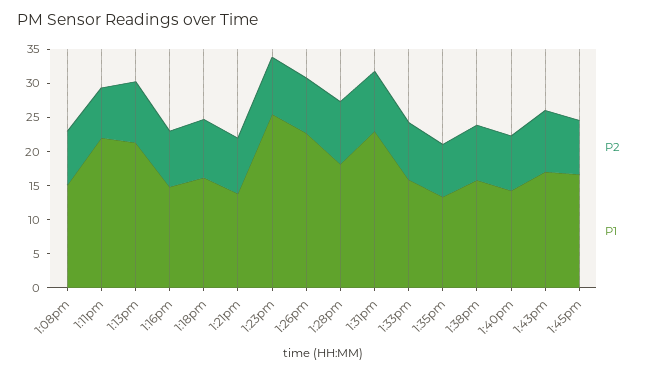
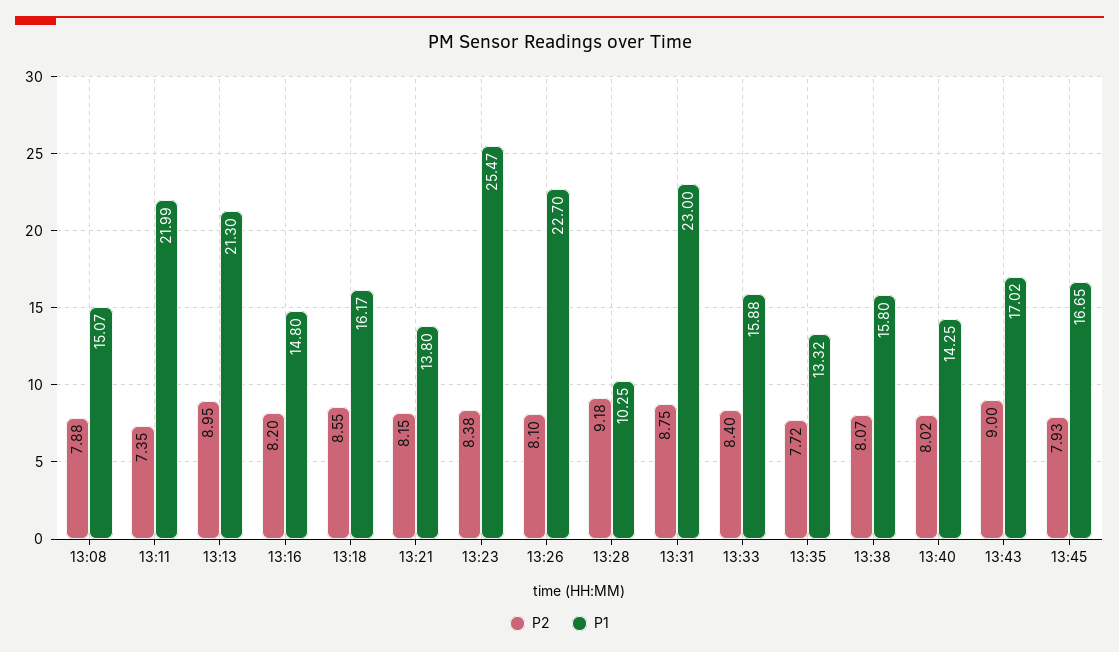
  {
    "P2": {
      "1:08pm": 7.88,
      "1:11pm": 7.35,
      "1:13pm": 8.95,
      "1:16pm": 8.2,
      "1:18pm": 8.55,
      "1:21pm": 8.15,
      "1:23pm": 8.38,
      "1:26pm": 8.1,
      "1:28pm": 9.18,
      "1:31pm": 8.75,
      "1:33pm": 8.4,
      "1:35pm": 7.72,
      "1:38pm": 8.07,
      "1:40pm": 8.02,
      "1:43pm": 9,
      "1:45pm": 7.93
    },
    "P1": {
      "1:08pm": 15.07,
      "1:11pm": 21.99,
      "1:13pm": 21.3,
      "1:16pm": 14.8,
      "1:18pm": 16.17,
      "1:21pm": 13.8,
      "1:23pm": 25.47,
      "1:26pm": 22.7,
-     "1:28pm": 17.5,
+     "1:28pm": 10.25,
      "1:31pm": 23,
      "1:33pm": 15.88,
      "1:35pm": 13.32,
      "1:38pm": 15.8,
      "1:40pm": 14.25,
      "1:43pm": 17.02,
      "1:45pm": 16.65
    }
  }

